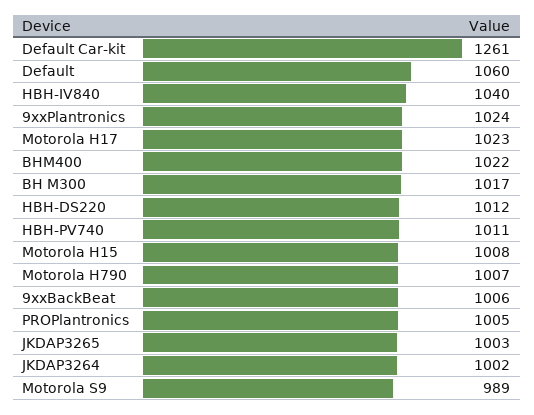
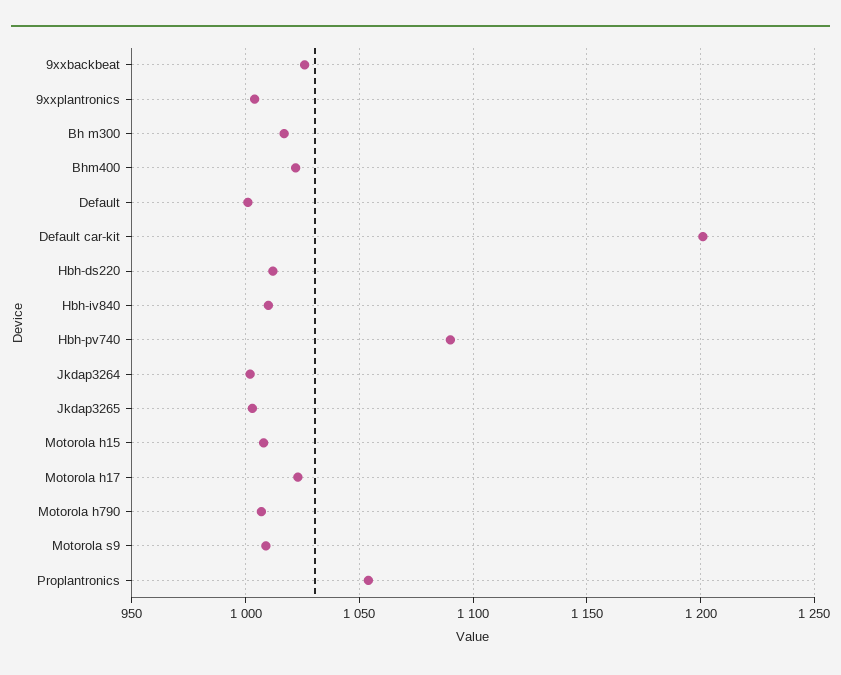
  {
-   "Default Car-kit": 1261,
+   "Default Car-kit": 1200,
-   "Default": 1060,
+   "Default": 1000,
-   "HBH-IV840": 1040,
+   "HBH-IV840": 1010,
-   "9xxPlantronics": 1024,
+   "9xxPlantronics": 1005,
    "Motorola H17": 1023,
    "BHM400": 1022,
    "BH M300": 1017,
    "HBH-DS220": 1012,
-   "HBH-PV740": 1011,
+   "HBH-PV740": 1090,
    "Motorola H15": 1008,
    "Motorola H790": 1007,
-   "9xxBackBeat": 1006,
+   "9xxBackBeat": 1025,
-   "PROPlantronics": 1005,
+   "PROPlantronics": 1055,
    "JKDAP3265": 1003,
    "JKDAP3264": 1002,
-   "Motorola S9": 989
+   "Motorola S9": 1010
  }

